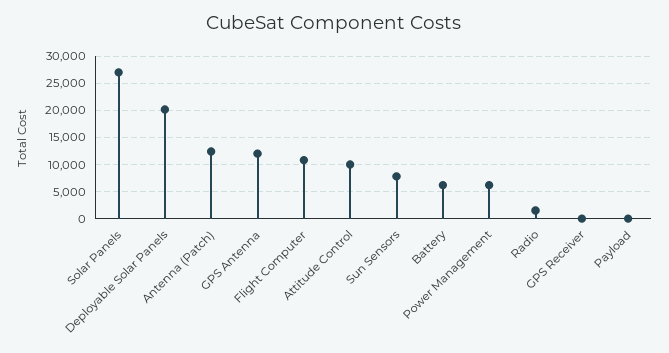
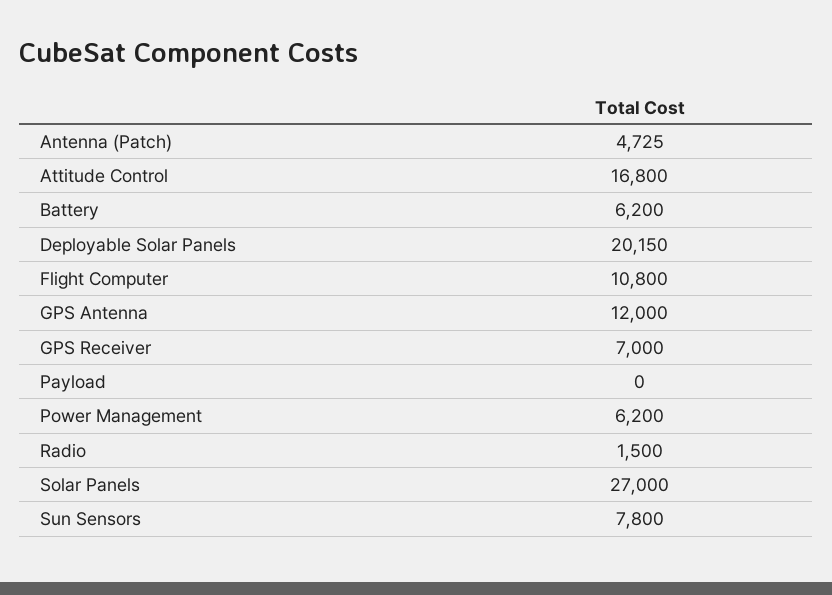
  {
    "Solar Panels": 27000,
    "Deployable Solar Panels": 20150,
-   "Antenna (Patch)": 12500,
+   "Antenna (Patch)": 4725,
    "GPS Antenna": 12000,
    "Flight Computer": 10800,
-   "Attitude Control": 10000,
+   "Attitude Control": 16800,
    "Sun Sensors": 7800,
    "Battery": 6200,
    "Power Management": 6200,
    "Radio": 1500,
-   "GPS Receiver": 0,
+   "GPS Receiver": 7000,
    "Payload": 0
  }

